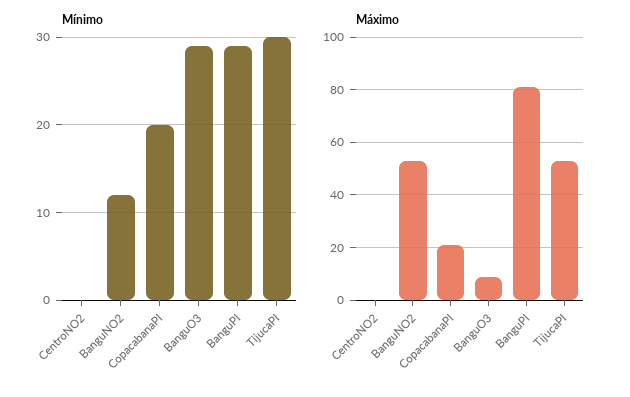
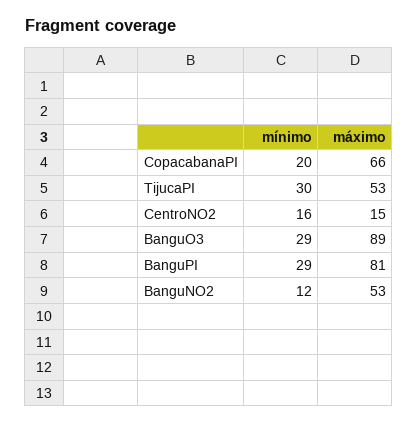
  {
    "Mínimo": {
-     "CentroNO2": 0,
+     "CentroNO2": 16,
      "BanguNO2": 12,
      "CopacabanaPI": 20,
      "BanguO3": 29,
      "BanguPI": 29,
      "TijucaPI": 30
    },
    "Máximo": {
-     "CentroNO2": 0,
+     "CentroNO2": 15,
      "BanguNO2": 53,
-     "CopacabanaPI": 20,
+     "CopacabanaPI": 66,
-     "BanguO3": 10,
+     "BanguO3": 89,
      "BanguPI": 81,
      "TijucaPI": 53
    }
  }

